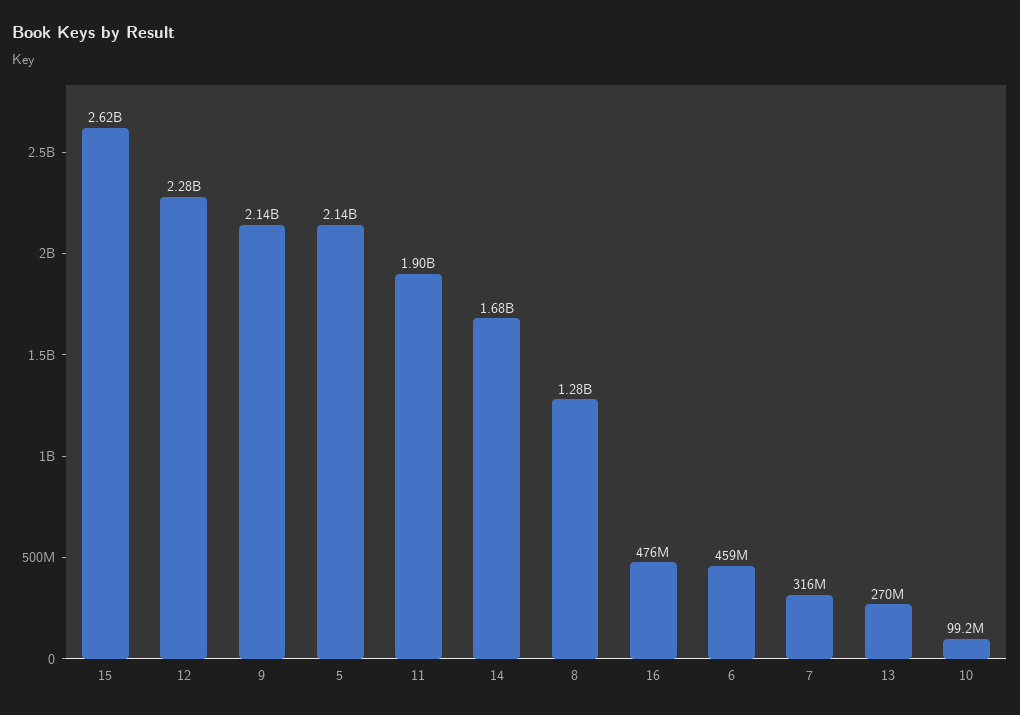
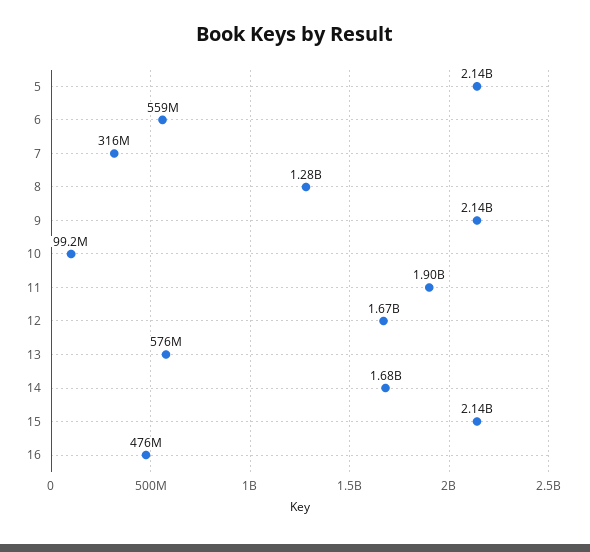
  {
-   "15": 2620000000,
+   "15": 2140000000,
-   "12": 2280000000,
+   "12": 1670000000,
    "9": 2140000000,
    "5": 2140000000,
    "11": 1900000000,
    "14": 1680000000,
    "8": 1280000000,
    "16": 476000000,
-   "6": 459000000,
+   "6": 559000000,
    "7": 316000000,
-   "13": 270000000,
+   "13": 576000000,
    "10": 99200000
  }

